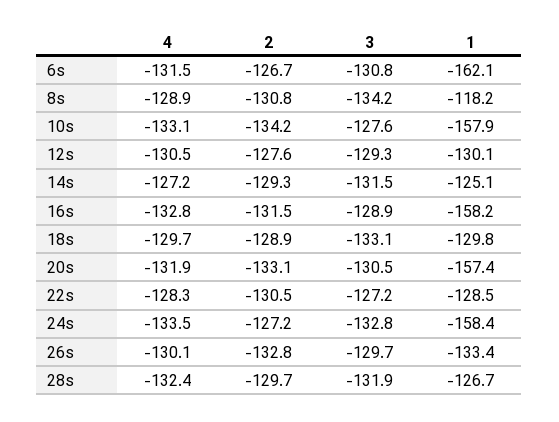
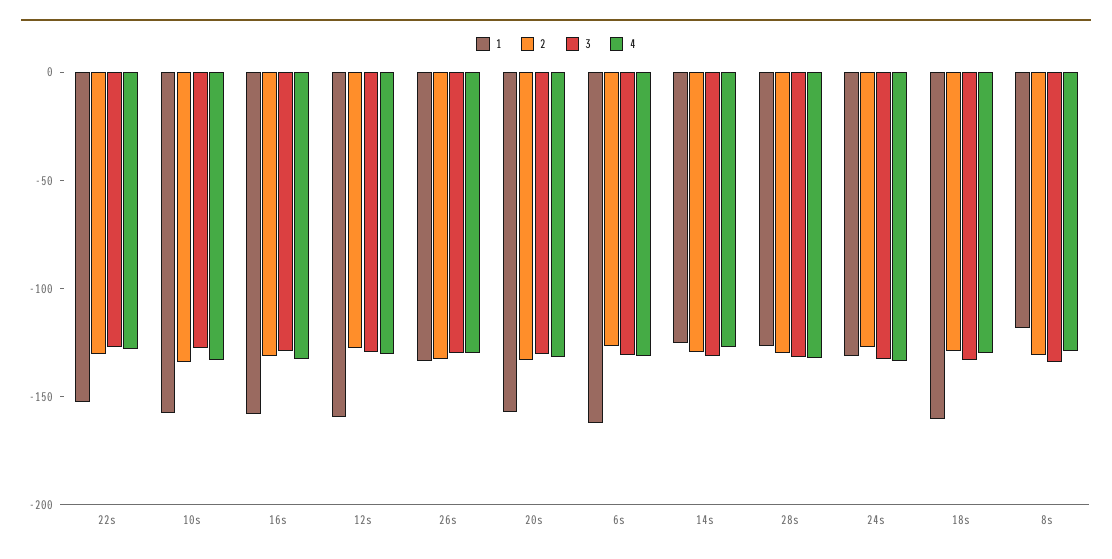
  {
    "4": {
      "6s": -131.5,
      "8s": -128.9,
      "10s": -133.1,
      "12s": -130.5,
      "14s": -127.2,
      "16s": -132.8,
      "18s": -129.7,
      "20s": -131.9,
      "22s": -128.3,
      "24s": -133.5,
      "26s": -130.1,
      "28s": -132.4
    },
    "2": {
      "6s": -126.7,
      "8s": -130.8,
      "10s": -134.2,
      "12s": -127.6,
      "14s": -129.3,
      "16s": -131.5,
      "18s": -128.9,
      "20s": -133.1,
      "22s": -130.5,
      "24s": -127.2,
      "26s": -132.8,
      "28s": -129.7
    },
    "3": {
      "6s": -130.8,
      "8s": -134.2,
      "10s": -127.6,
      "12s": -129.3,
      "14s": -131.5,
      "16s": -128.9,
      "18s": -133.1,
      "20s": -130.5,
      "22s": -127.2,
      "24s": -132.8,
      "26s": -129.7,
      "28s": -131.9
    },
    "1": {
      "6s": -162.1,
      "8s": -118.2,
      "10s": -157.9,
-     "12s": -130.1,
+     "12s": -160,
      "14s": -125.1,
      "16s": -158.2,
-     "18s": -129.8,
+     "18s": -160,
      "20s": -157.4,
-     "22s": -128.5,
+     "22s": -150,
-     "24s": -158.4,
+     "24s": -130,
      "26s": -133.4,
      "28s": -126.7
    }
  }

